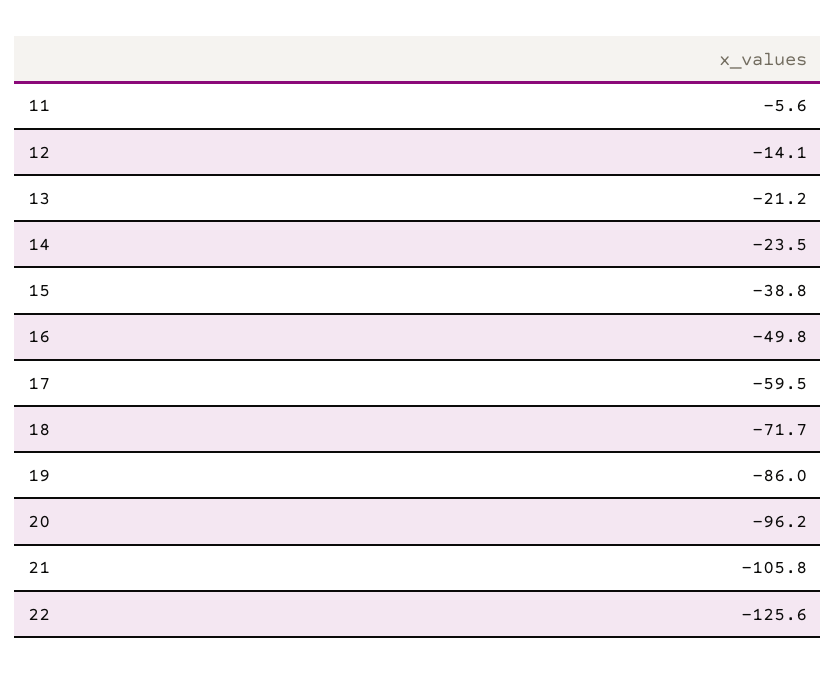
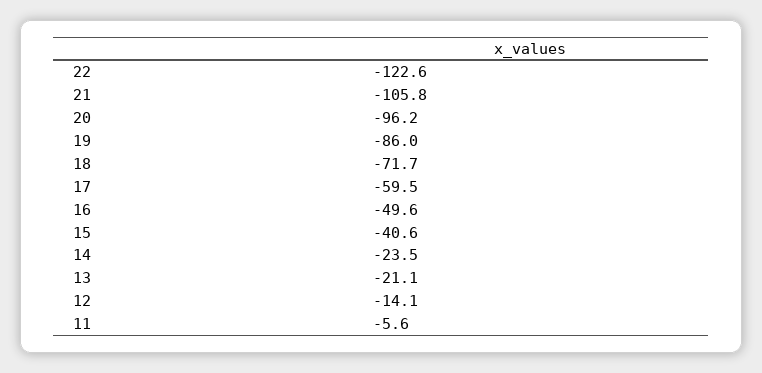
  {
    "11": -5.6,
    "12": -14.1,
-   "13": -21.2,
+   "13": -21.1,
    "14": -23.5,
-   "15": -38.8,
+   "15": -40.6,
-   "16": -49.8,
+   "16": -49.6,
    "17": -59.5,
    "18": -71.7,
    "19": -86,
    "20": -96.2,
    "21": -105.8,
-   "22": -125.6
+   "22": -122.6
  }

